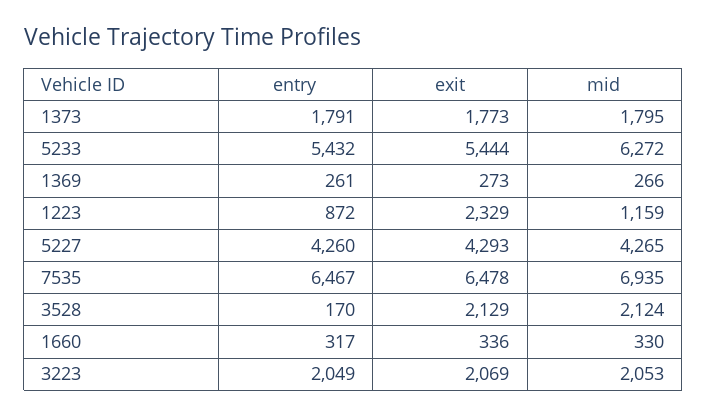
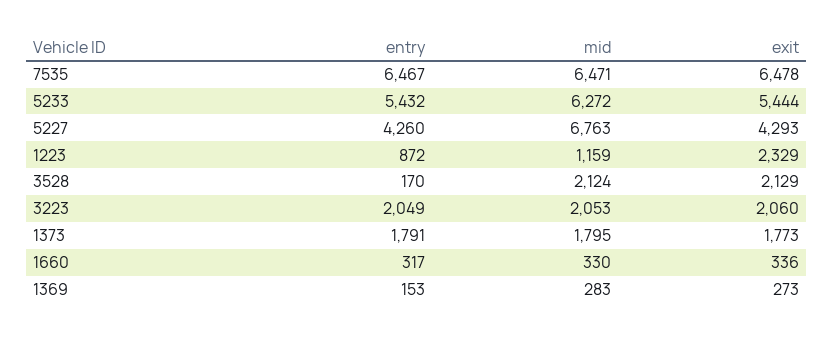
  {
    "entry": {
      "1373": 1791,
      "5233": 5432,
-     "1369": 261,
+     "1369": 153,
      "1223": 872,
      "5227": 4260,
      "7535": 6467,
      "3528": 170,
      "1660": 317,
      "3223": 2049
    },
    "exit": {
      "1373": 1773,
      "5233": 5444,
      "1369": 273,
      "1223": 2329,
      "5227": 4293,
      "7535": 6478,
      "3528": 2129,
      "1660": 336,
-     "3223": 2069
+     "3223": 2060
    },
    "mid": {
      "1373": 1795,
      "5233": 6272,
-     "1369": 266,
+     "1369": 283,
      "1223": 1159,
-     "5227": 4265,
+     "5227": 6763,
-     "7535": 6935,
+     "7535": 6471,
      "3528": 2124,
      "1660": 330,
      "3223": 2053
    }
  }

